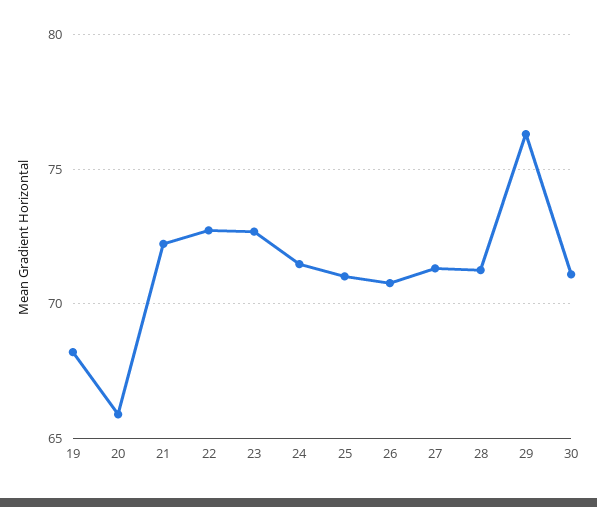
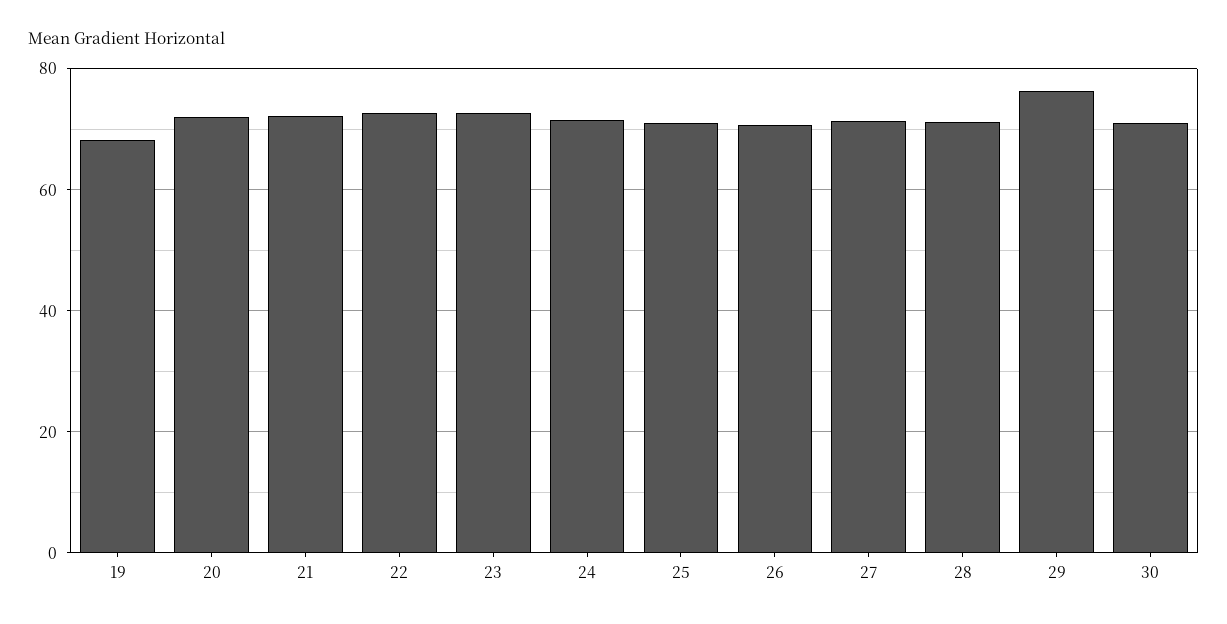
  {
    "19": 68,
-   "20": 66,
+   "20": 72,
    "21": 72,
    "22": 72.5,
    "23": 72.5,
    "24": 71.5,
    "25": 71,
    "26": 71,
    "27": 71.5,
    "28": 71.5,
    "29": 76.5,
    "30": 71
  }

